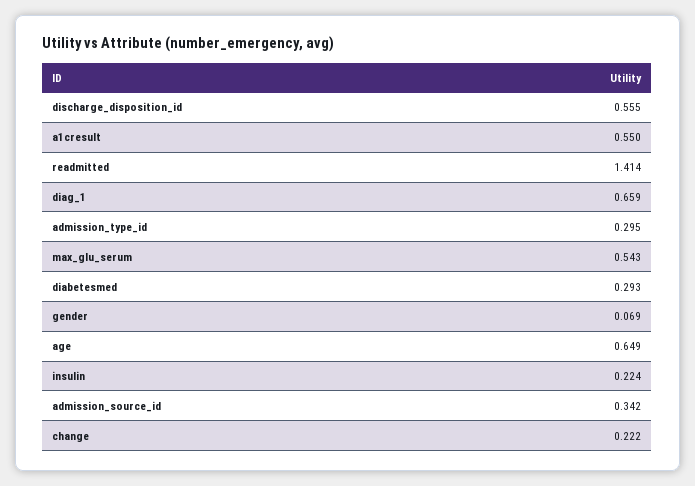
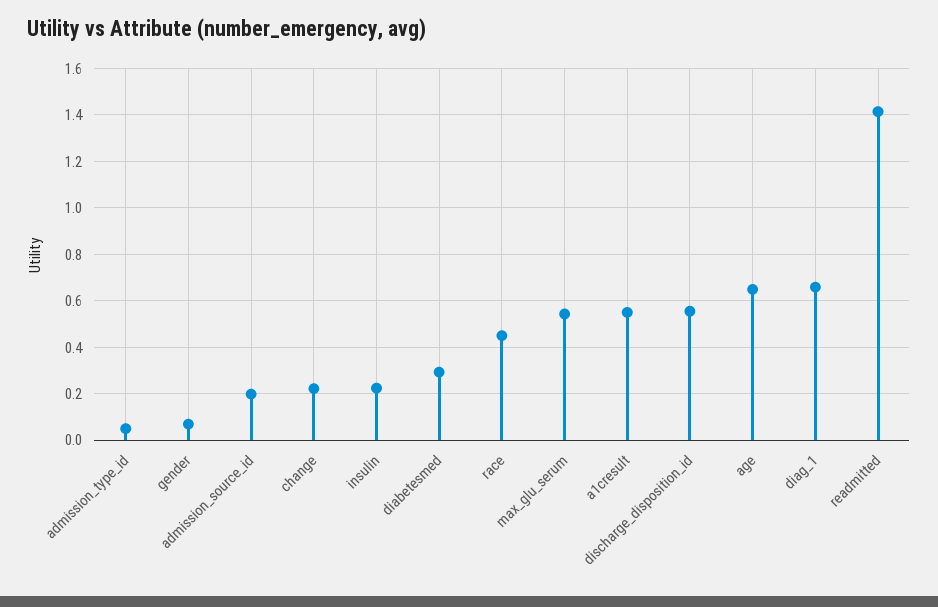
  {
    "discharge_disposition_id": 0.555,
    "a1cresult": 0.55,
    "readmitted": 1.414,
    "diag_1": 0.659,
-   "admission_type_id": 0.295,
+   "admission_type_id": 0.05,
    "max_glu_serum": 0.543,
    "diabetesmed": 0.293,
    "gender": 0.069,
    "age": 0.649,
    "insulin": 0.224,
-   "admission_source_id": 0.342,
+   "admission_source_id": 0.2,
-   "change": 0.222
+   "change": 0.222,
+   "race": 0.45
  }

